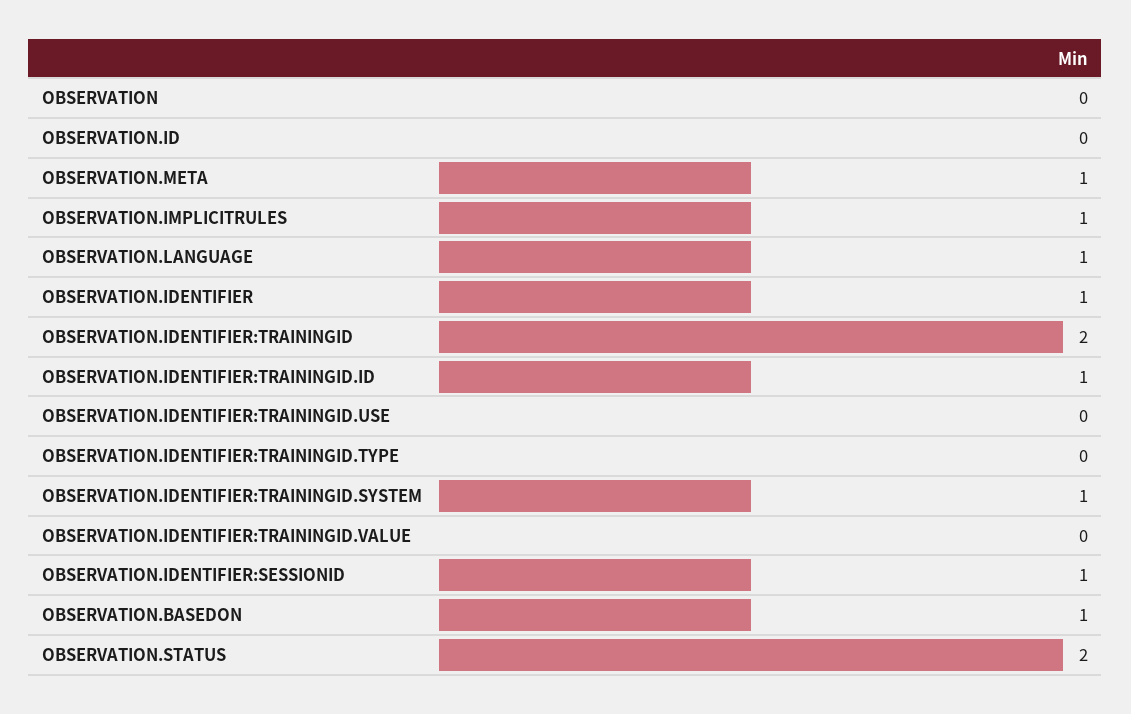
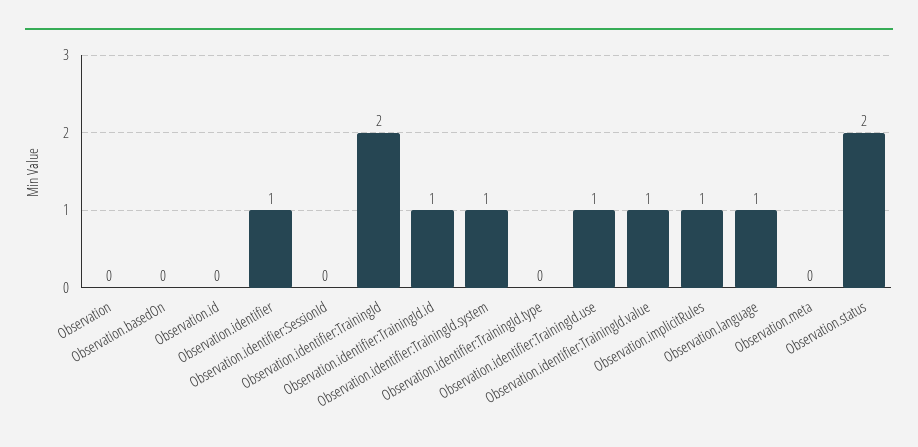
  {
    "OBSERVATION": 0,
    "OBSERVATION.ID": 0,
-   "OBSERVATION.META": 1,
+   "OBSERVATION.META": 0,
    "OBSERVATION.IMPLICITRULES": 1,
    "OBSERVATION.LANGUAGE": 1,
    "OBSERVATION.IDENTIFIER": 1,
    "OBSERVATION.IDENTIFIER:TRAININGID": 2,
    "OBSERVATION.IDENTIFIER:TRAININGID.ID": 1,
-   "OBSERVATION.IDENTIFIER:TRAININGID.USE": 0,
+   "OBSERVATION.IDENTIFIER:TRAININGID.USE": 1,
    "OBSERVATION.IDENTIFIER:TRAININGID.TYPE": 0,
    "OBSERVATION.IDENTIFIER:TRAININGID.SYSTEM": 1,
-   "OBSERVATION.IDENTIFIER:TRAININGID.VALUE": 0,
+   "OBSERVATION.IDENTIFIER:TRAININGID.VALUE": 1,
-   "OBSERVATION.IDENTIFIER:SESSIONID": 1,
+   "OBSERVATION.IDENTIFIER:SESSIONID": 0,
-   "OBSERVATION.BASEDON": 1,
+   "OBSERVATION.BASEDON": 0,
    "OBSERVATION.STATUS": 2
  }

